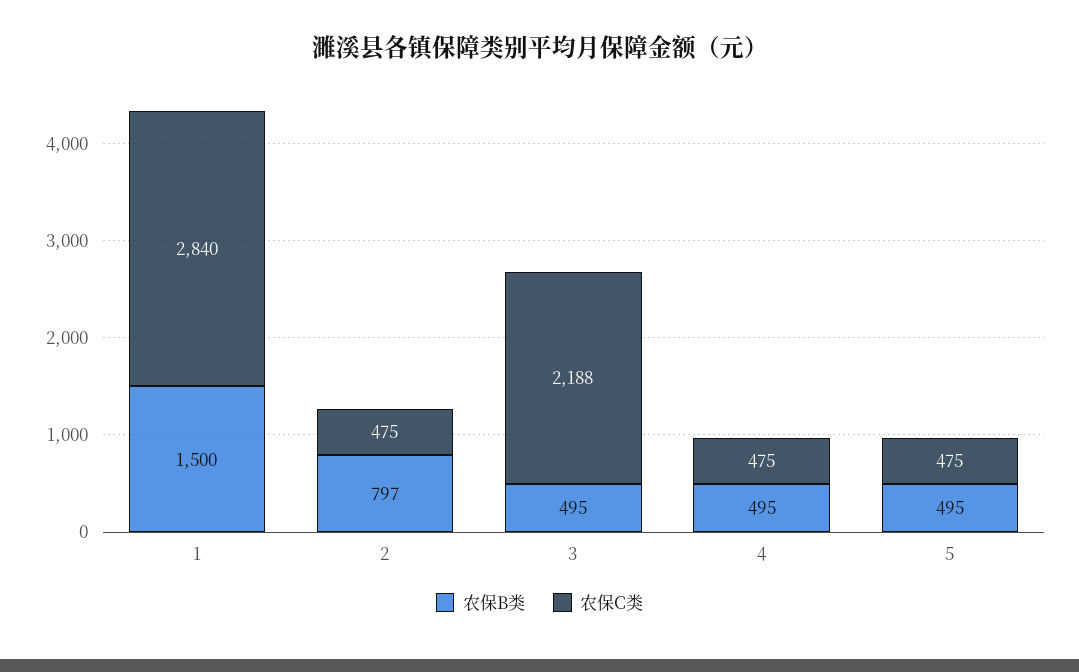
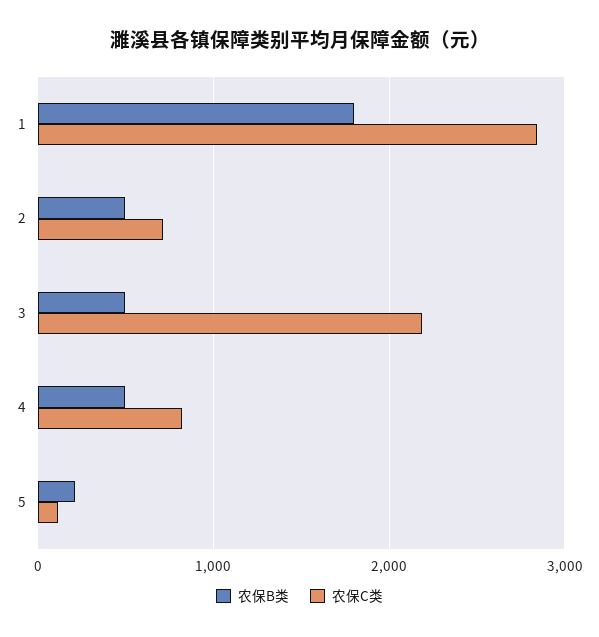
  {
    "农保B类": {
-     "1": 1500,
+     "1": 1800,
-     "2": 797,
+     "2": 500,
      "3": 495,
      "4": 495,
-     "5": 495
+     "5": 200
    },
    "农保C类": {
      "1": 2840,
-     "2": 475,
+     "2": 700,
      "3": 2188,
-     "4": 475,
+     "4": 800,
-     "5": 475
+     "5": 100
    }
  }

